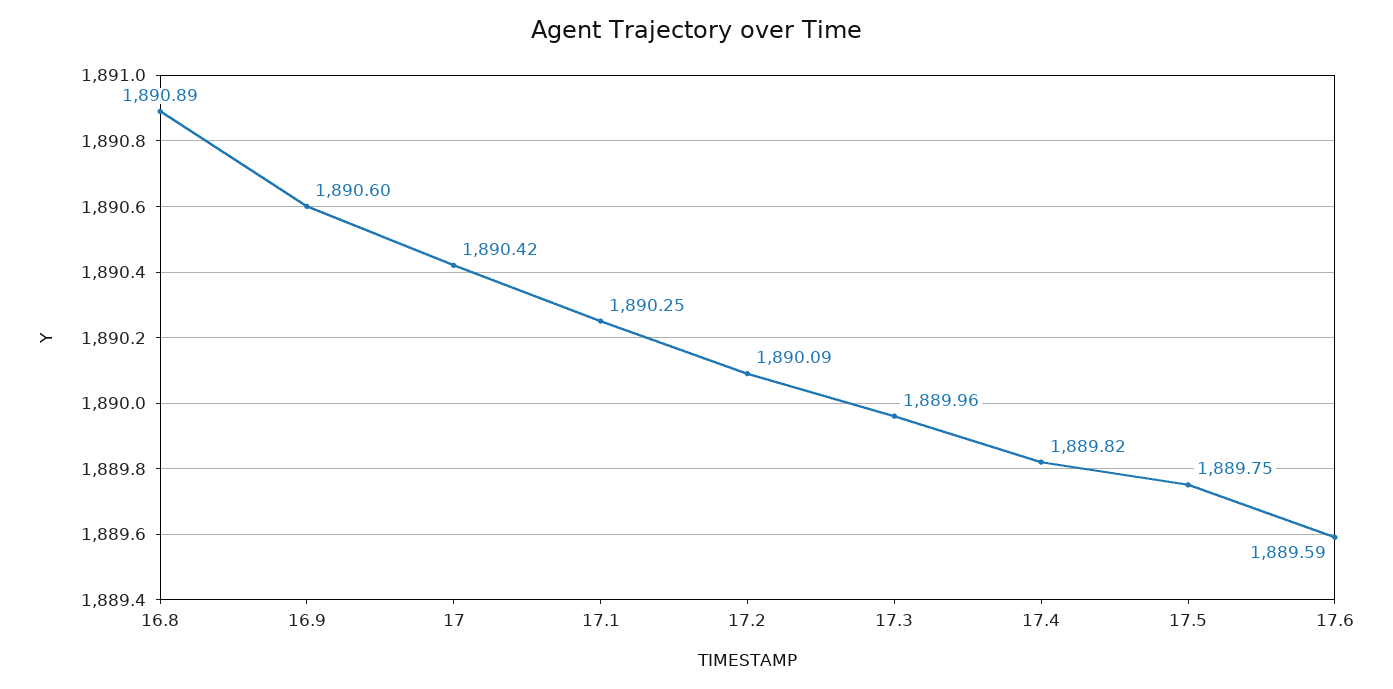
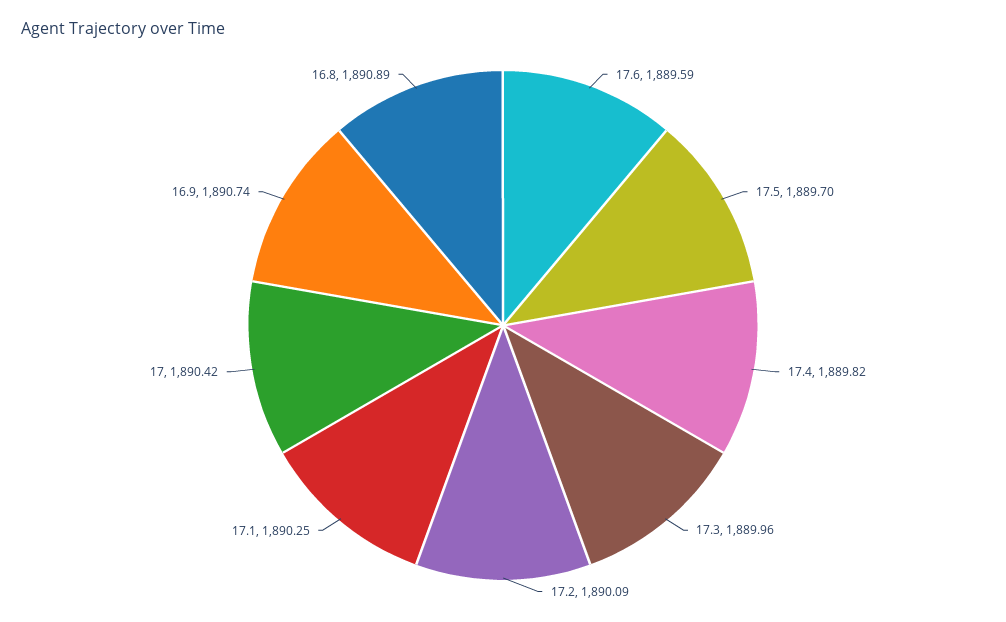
  {
    "16.8": 1890.89,
-   "16.9": 1890.6,
+   "16.9": 1890.74,
    "17": 1890.42,
    "17.1": 1890.25,
    "17.2": 1890.09,
    "17.3": 1889.96,
    "17.4": 1889.82,
-   "17.5": 1889.75,
+   "17.5": 1889.7,
    "17.6": 1889.59
  }

